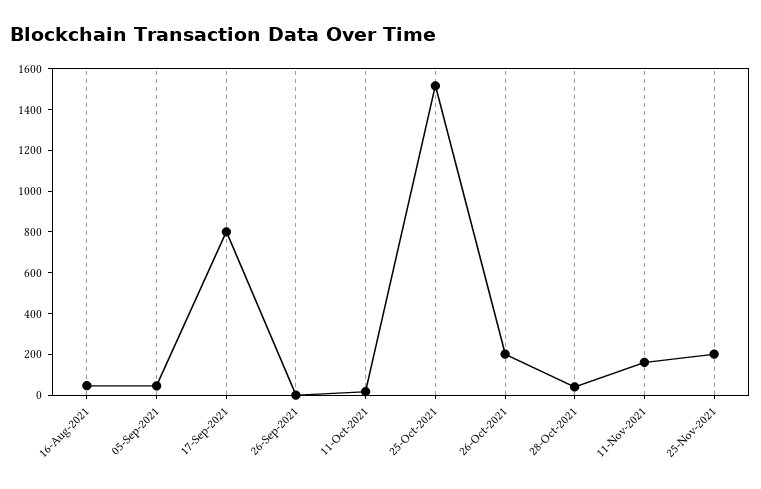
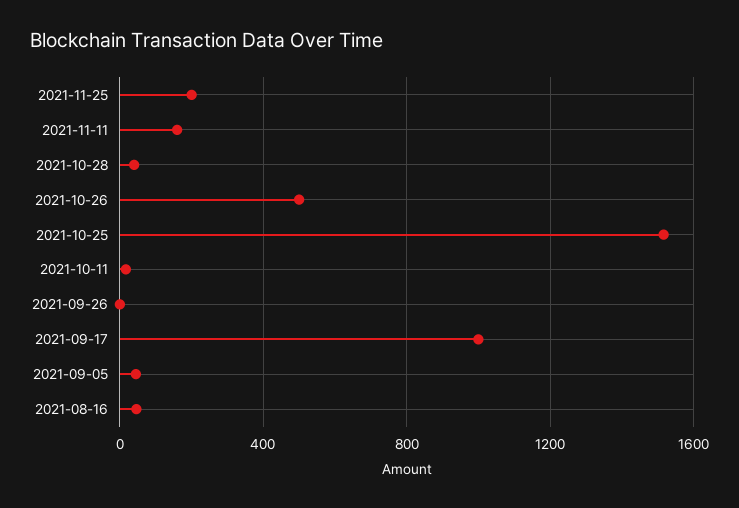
  {
    "16-Aug-2021": 50,
    "05-Sep-2021": 50,
-   "17-Sep-2021": 800,
+   "17-Sep-2021": 1000,
    "26-Sep-2021": 0,
    "11-Oct-2021": 0,
    "25-Oct-2021": 1500,
-   "26-Oct-2021": 200,
+   "26-Oct-2021": 500,
    "28-Oct-2021": 50,
    "11-Nov-2021": 150,
    "25-Nov-2021": 200
  }

